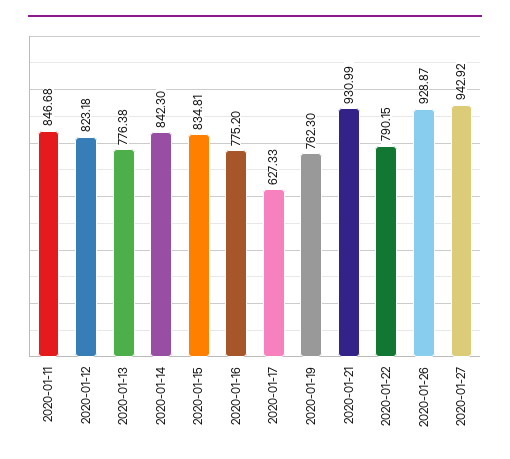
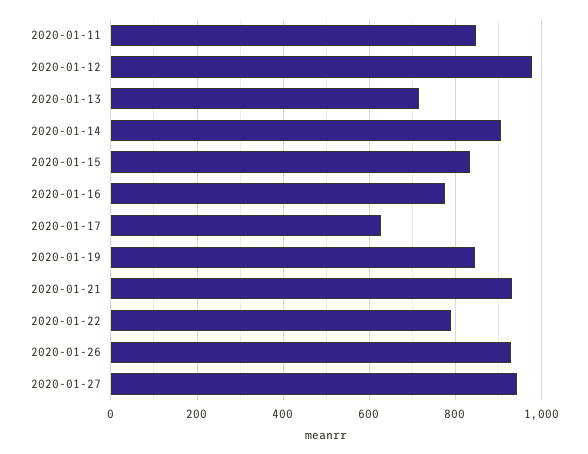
  {
    "2020-01-11": 846.68,
-   "2020-01-12": 823.18,
+   "2020-01-12": 980,
-   "2020-01-13": 776.38,
+   "2020-01-13": 720,
-   "2020-01-14": 842.3,
+   "2020-01-14": 900,
    "2020-01-15": 834.81,
    "2020-01-16": 775.2,
    "2020-01-17": 627.33,
-   "2020-01-19": 762.3,
+   "2020-01-19": 840,
    "2020-01-21": 930.99,
    "2020-01-22": 790.15,
    "2020-01-26": 928.87,
    "2020-01-27": 942.92
  }

